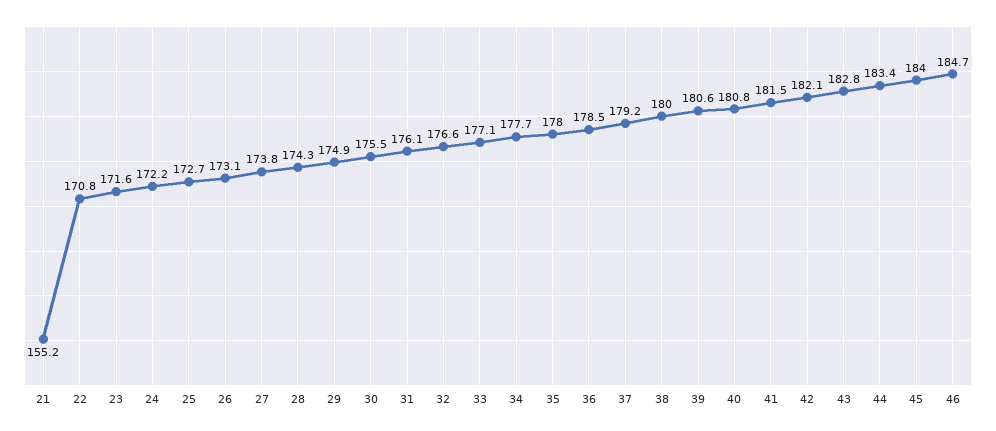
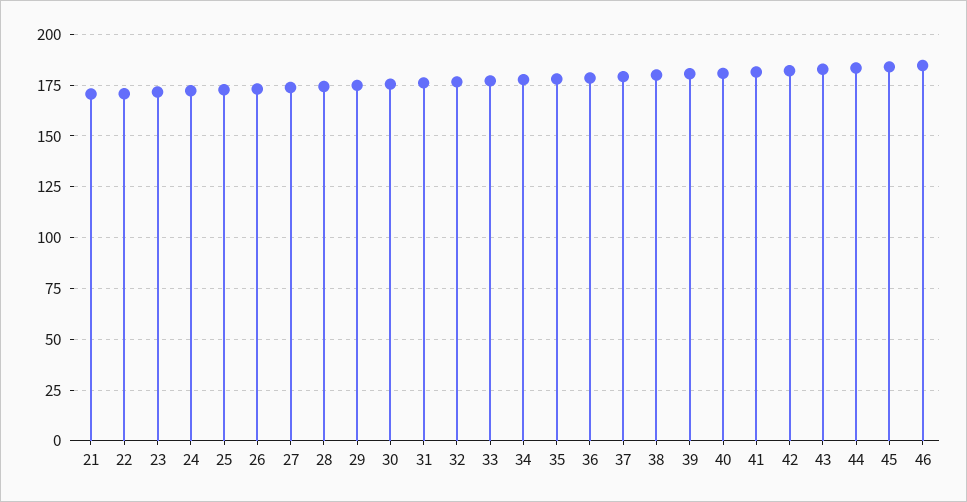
  {
-   "21": 155.2,
+   "21": 170,
    "22": 170.8,
    "23": 171.6,
    "24": 172.2,
    "25": 172.7,
    "26": 173.1,
    "27": 173.8,
    "28": 174.3,
    "29": 174.9,
    "30": 175.5,
    "31": 176.1,
    "32": 176.6,
    "33": 177.1,
    "34": 177.7,
    "35": 178,
    "36": 178.5,
    "37": 179.2,
    "38": 180,
    "39": 180.6,
    "40": 180.8,
    "41": 181.5,
    "42": 182.1,
    "43": 182.8,
    "44": 183.4,
    "45": 184,
    "46": 184.7
  }

